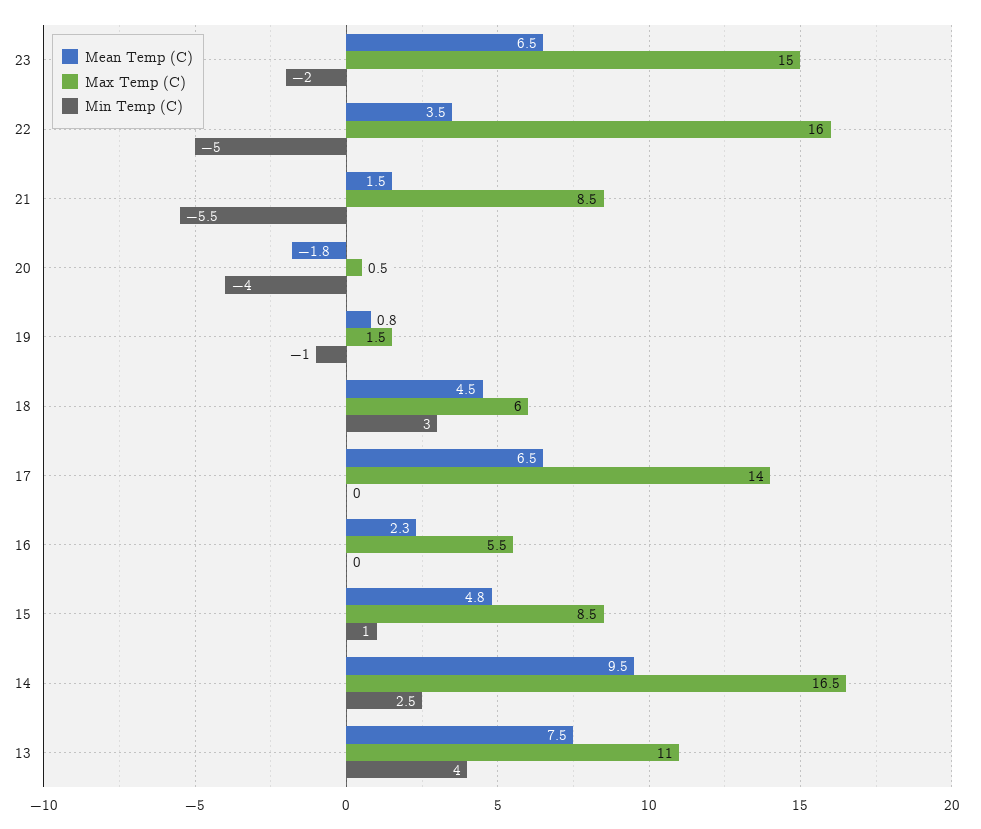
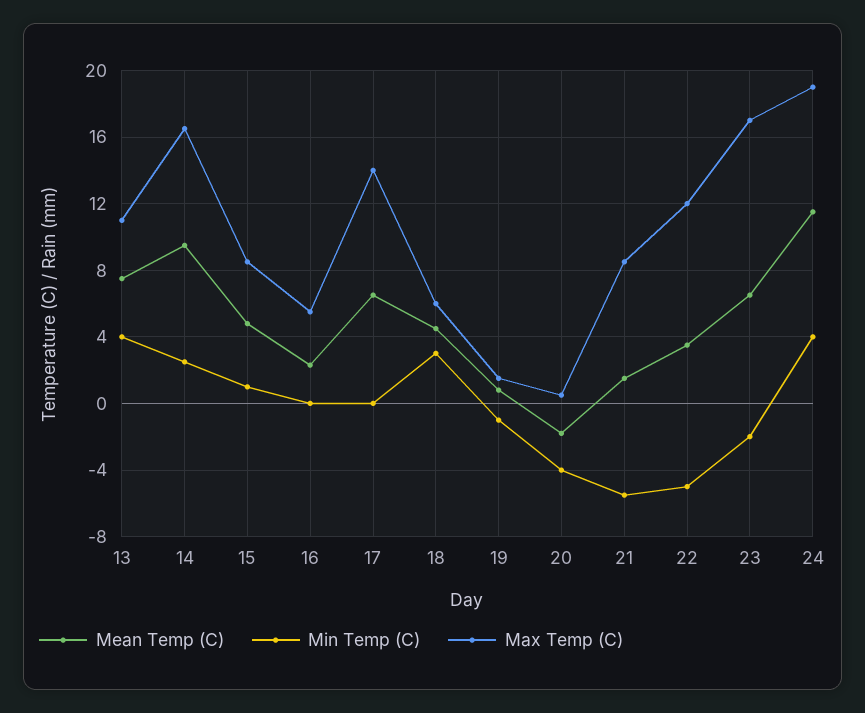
  {
    "Mean Temp (C)": {
      "23": 6.5,
      "22": 3.5,
      "21": 1.5,
      "20": -1.8,
      "19": 0.8,
      "18": 4.5,
      "17": 6.5,
      "16": 2.3,
      "15": 4.8,
      "14": 9.5,
-     "13": 7.5
+     "13": 7.5,
+     "24": 11.5
    },
    "Max Temp (C)": {
-     "23": 15,
+     "23": 17,
-     "22": 16,
+     "22": 12,
      "21": 8.5,
      "20": 0.5,
      "19": 1.5,
      "18": 6,
      "17": 14,
      "16": 5.5,
      "15": 8.5,
      "14": 16.5,
-     "13": 11
+     "13": 11,
+     "24": 19
    },
    "Min Temp (C)": {
      "23": -2,
      "22": -5,
      "21": -5.5,
      "20": -4,
      "19": -1,
      "18": 3,
      "17": 0,
      "16": 0,
      "15": 1,
      "14": 2.5,
-     "13": 4
+     "13": 4,
+     "24": 4
    }
  }

